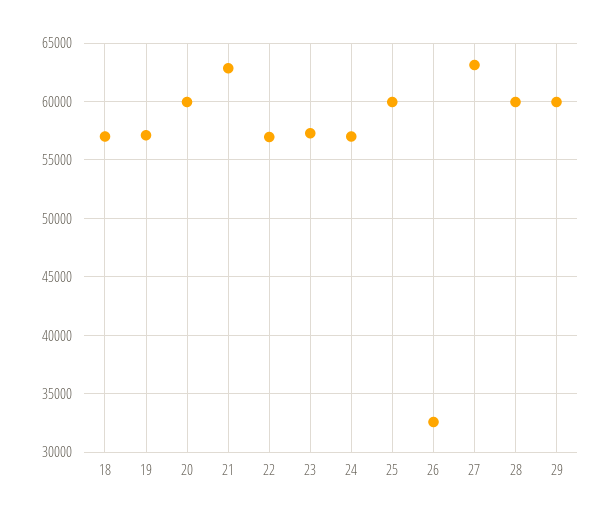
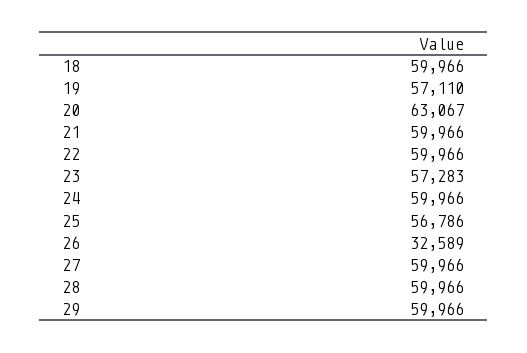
  {
-   "18": 57000,
+   "18": 59966,
    "19": 57110,
-   "20": 60000,
+   "20": 63067,
-   "21": 63000,
+   "21": 59966,
-   "22": 57000,
+   "22": 59966,
    "23": 57283,
-   "24": 57000,
+   "24": 59966,
-   "25": 60000,
+   "25": 56786,
    "26": 32589,
-   "27": 63000,
+   "27": 59966,
    "28": 59966,
    "29": 59966
  }

